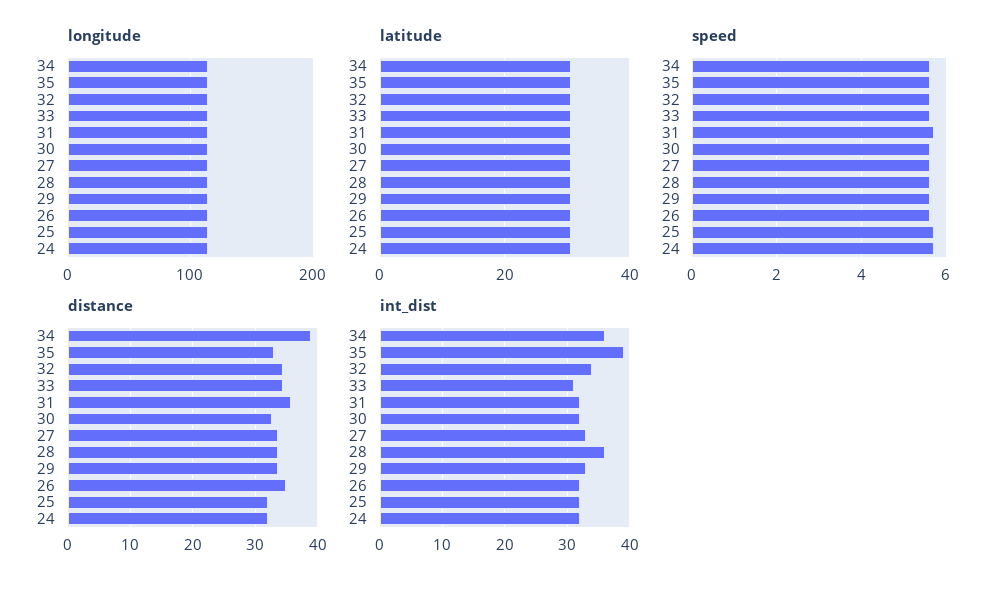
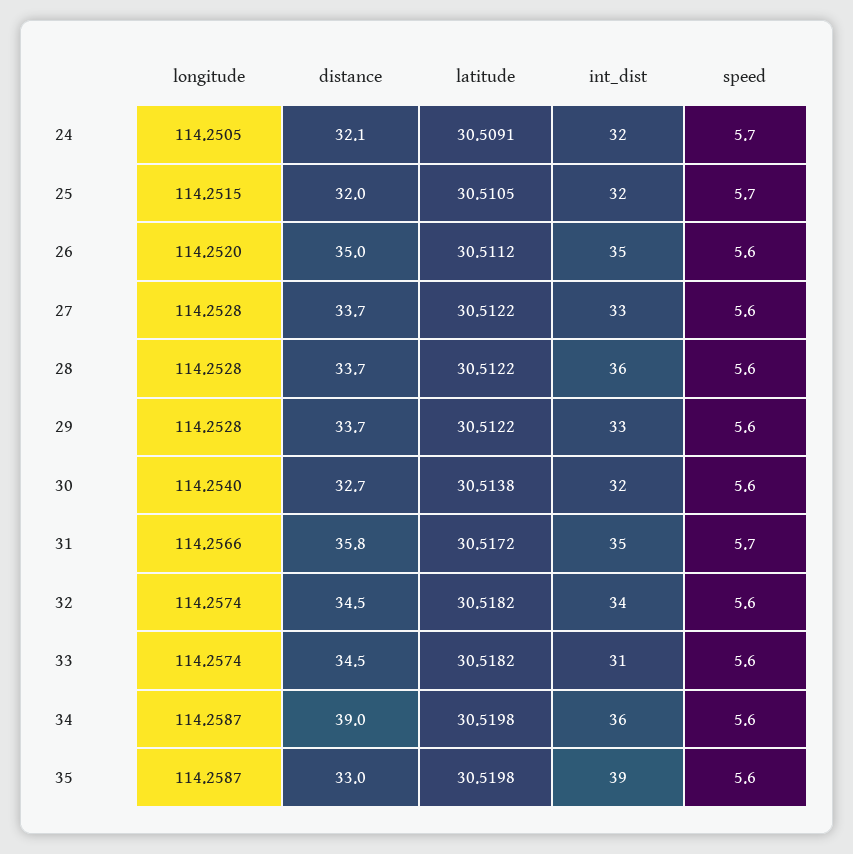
  {
    "longitude": {
      "34": 114.2587,
      "35": 114.2587,
      "32": 114.2574,
      "33": 114.2574,
      "31": 114.2566,
      "30": 114.254,
      "27": 114.2528,
      "28": 114.2528,
      "29": 114.2528,
      "26": 114.252,
      "25": 114.2515,
      "24": 114.2505
    },
    "latitude": {
      "34": 30.5198,
      "35": 30.5198,
      "32": 30.5182,
      "33": 30.5182,
      "31": 30.5172,
      "30": 30.5138,
      "27": 30.5122,
      "28": 30.5122,
      "29": 30.5122,
      "26": 30.5112,
      "25": 30.5105,
      "24": 30.5091
    },
    "speed": {
      "34": 5.6,
      "35": 5.6,
      "32": 5.6,
      "33": 5.6,
      "31": 5.7,
      "30": 5.6,
      "27": 5.6,
      "28": 5.6,
      "29": 5.6,
      "26": 5.6,
      "25": 5.7,
      "24": 5.7
    },
    "distance": {
      "34": 39,
      "35": 33,
      "32": 34.5,
      "33": 34.5,
      "31": 35.8,
      "30": 32.7,
      "27": 33.7,
      "28": 33.7,
      "29": 33.7,
      "26": 35,
      "25": 32,
      "24": 32.1
    },
    "int_dist": {
      "34": 36,
      "35": 39,
      "32": 34,
      "33": 31,
-     "31": 32,
+     "31": 35,
      "30": 32,
      "27": 33,
      "28": 36,
      "29": 33,
-     "26": 32,
+     "26": 35,
      "25": 32,
      "24": 32
    }
  }

